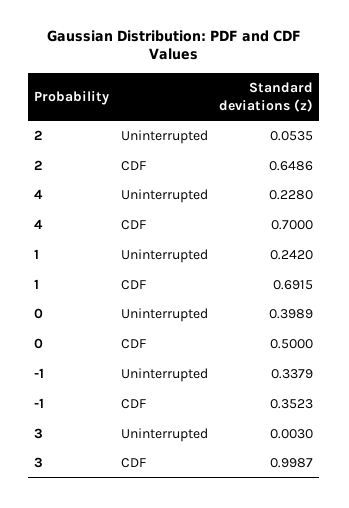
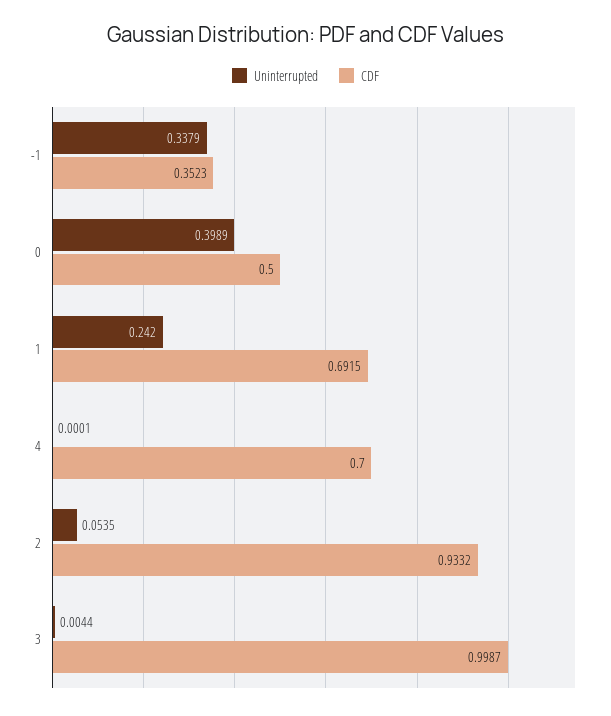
  {
    "Uninterrupted": {
      "2": 0.0535,
-     "4": 0.228,
+     "4": 0.0001,
      "1": 0.242,
      "0": 0.3989,
      "-1": 0.3379,
-     "3": 0.003
+     "3": 0.0044
    },
    "CDF": {
-     "2": 0.6486,
+     "2": 0.9332,
      "4": 0.7,
      "1": 0.6915,
      "0": 0.5,
      "-1": 0.3523,
      "3": 0.9987
    }
  }

